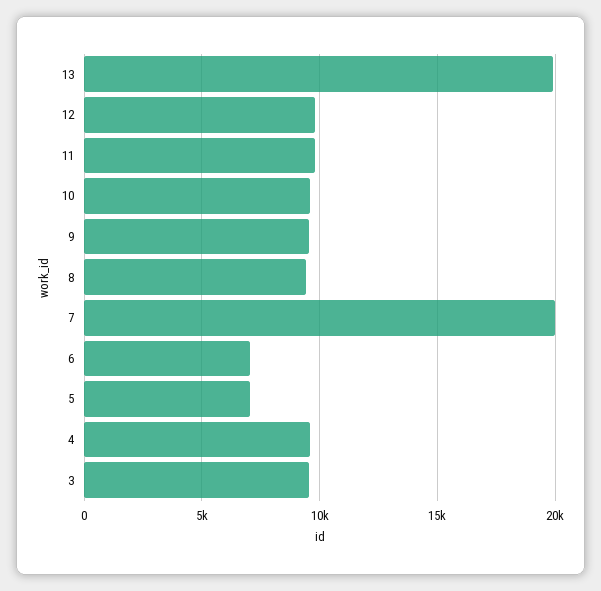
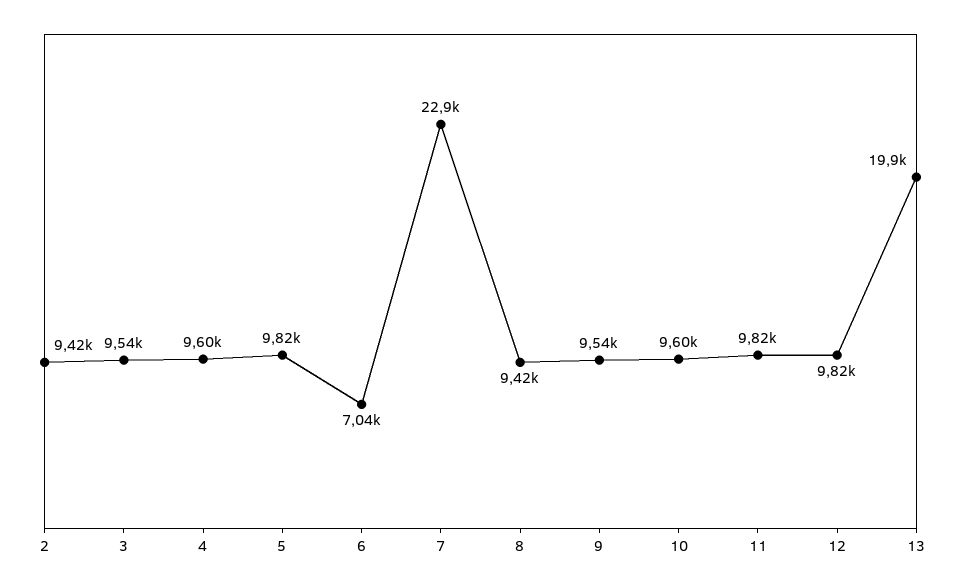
  {
    "13": 19900,
    "12": 9820,
    "11": 9820,
    "10": 9600,
    "9": 9540,
    "8": 9420,
-   "7": 20000,
+   "7": 22900,
    "6": 7040,
-   "5": 7000,
+   "5": 9820,
    "4": 9600,
-   "3": 9540
+   "3": 9540,
+   "2": 9420
  }

